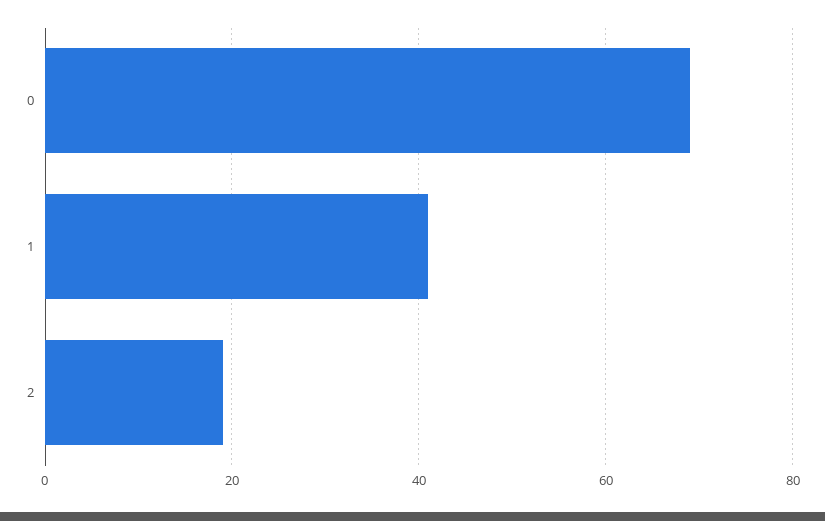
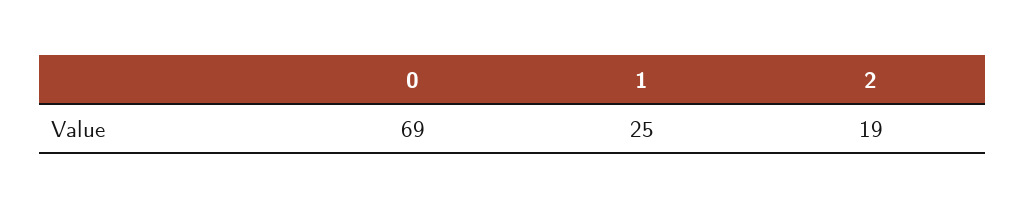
  {
    "0": 69,
-   "1": 40,
+   "1": 25,
    "2": 19
  }

